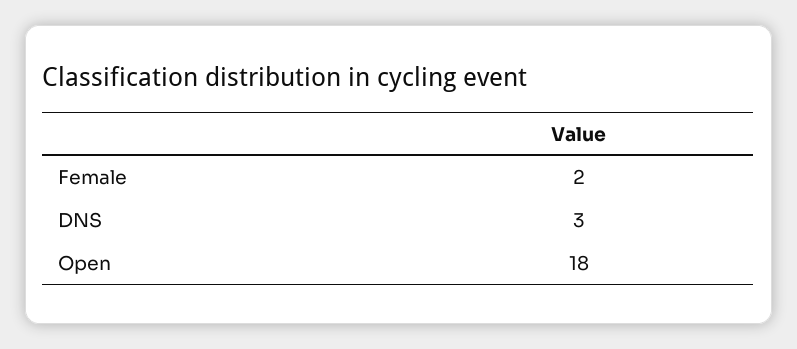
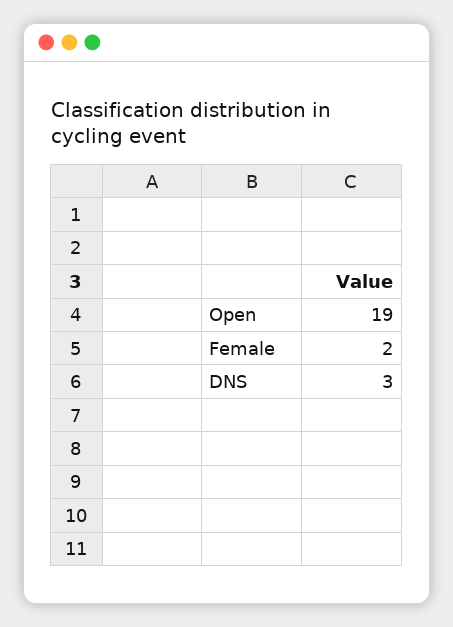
  {
    "Female": 2,
    "DNS": 3,
-   "Open": 18
+   "Open": 19
  }

